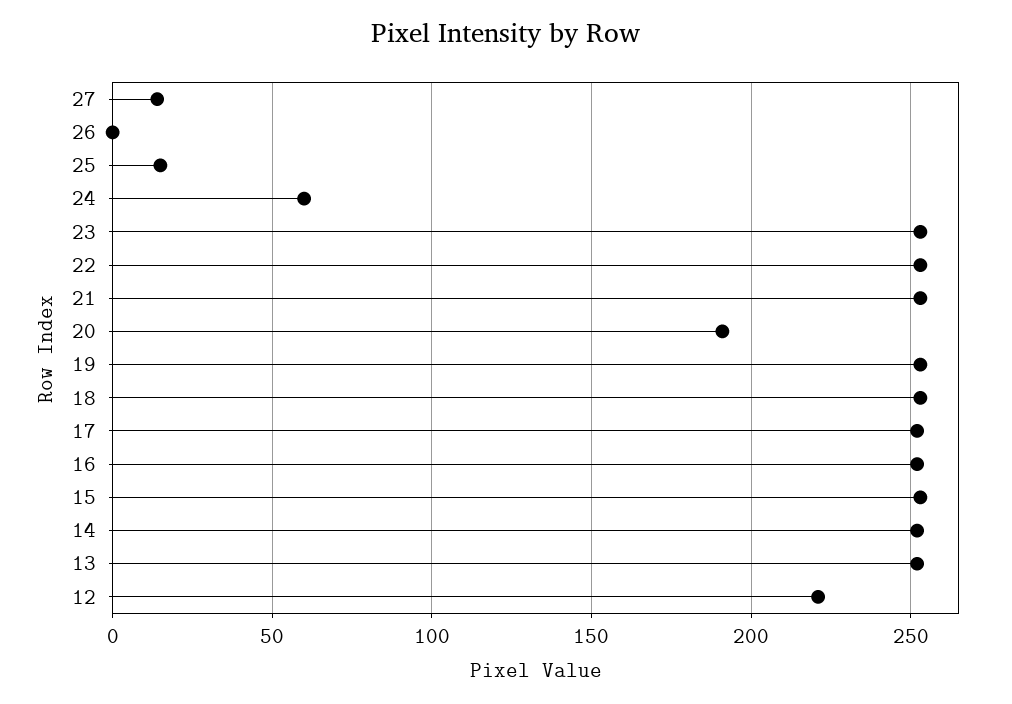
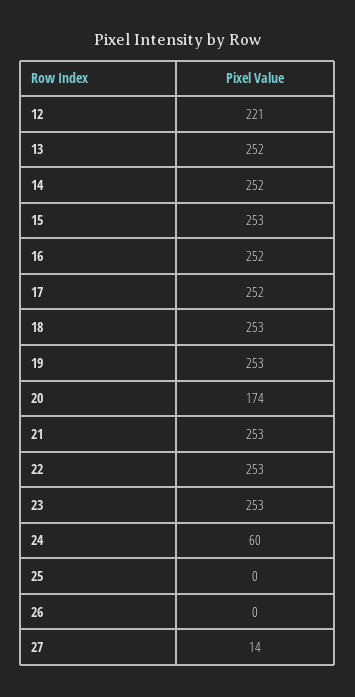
  {
    "27": 14,
    "26": 0,
-   "25": 15,
+   "25": 0,
    "24": 60,
    "23": 253,
    "22": 253,
    "21": 253,
-   "20": 190,
+   "20": 174,
    "19": 253,
    "18": 253,
    "17": 252,
    "16": 252,
    "15": 253,
    "14": 252,
    "13": 252,
    "12": 221
  }

